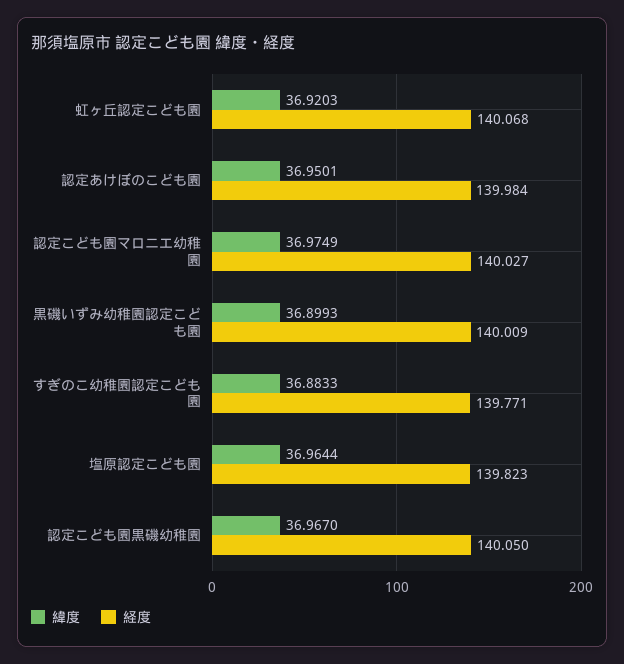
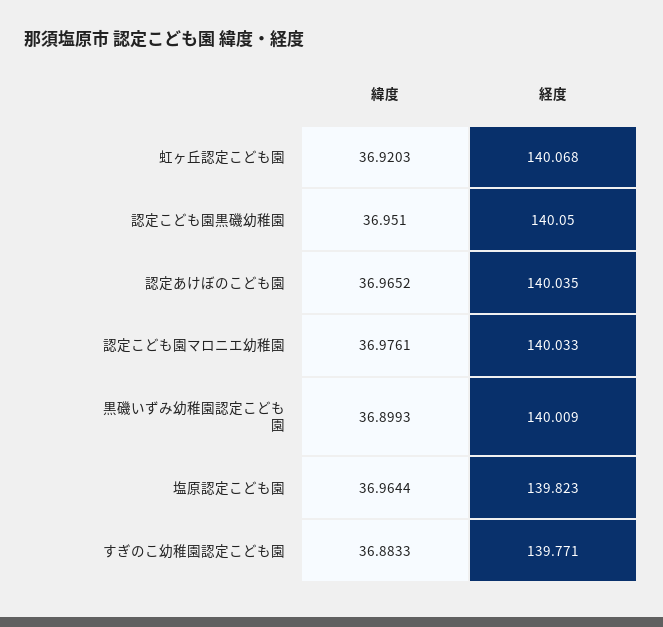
  {
    "緯度": {
      "虹ヶ丘認定こども園": 36.9203,
-     "認定あけぼのこども園": 36.9501,
+     "認定あけぼのこども園": 36.9652,
-     "認定こども園マロニエ幼稚園": 36.9749,
+     "認定こども園マロニエ幼稚園": 36.9761,
      "黒磯いずみ幼稚園認定こども園": 36.8993,
      "すぎのこ幼稚園認定こども園": 36.8833,
      "塩原認定こども園": 36.9644,
-     "認定こども園黒磯幼稚園": 36.967
+     "認定こども園黒磯幼稚園": 36.951
    },
    "経度": {
      "虹ヶ丘認定こども園": 140.068,
-     "認定あけぼのこども園": 139.984,
+     "認定あけぼのこども園": 140.035,
-     "認定こども園マロニエ幼稚園": 140.027,
+     "認定こども園マロニエ幼稚園": 140.033,
      "黒磯いずみ幼稚園認定こども園": 140.009,
      "すぎのこ幼稚園認定こども園": 139.771,
      "塩原認定こども園": 139.823,
      "認定こども園黒磯幼稚園": 140.05
    }
  }

